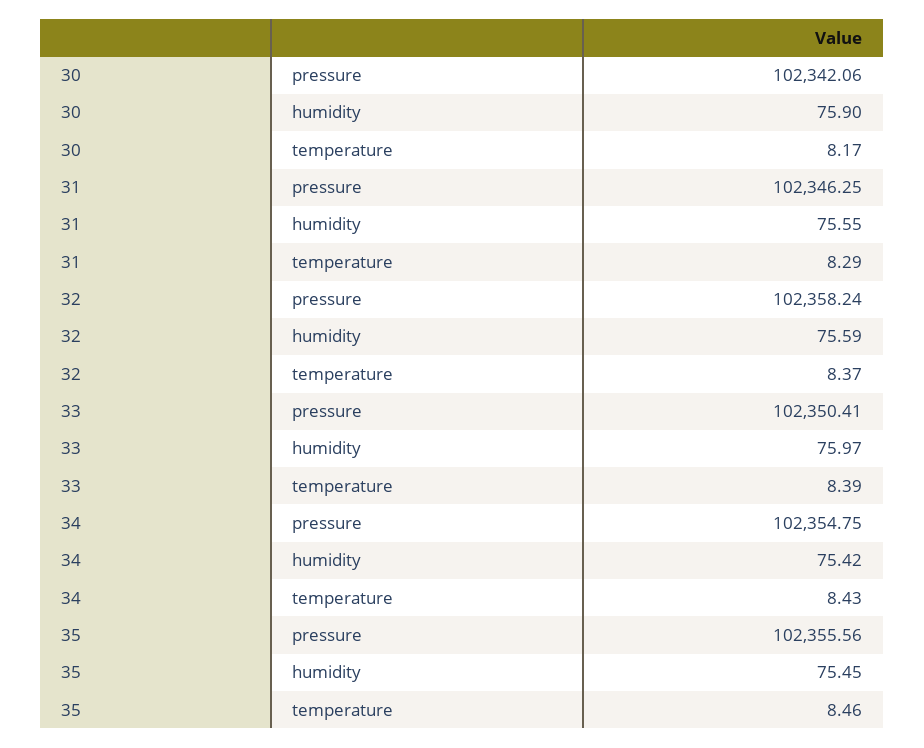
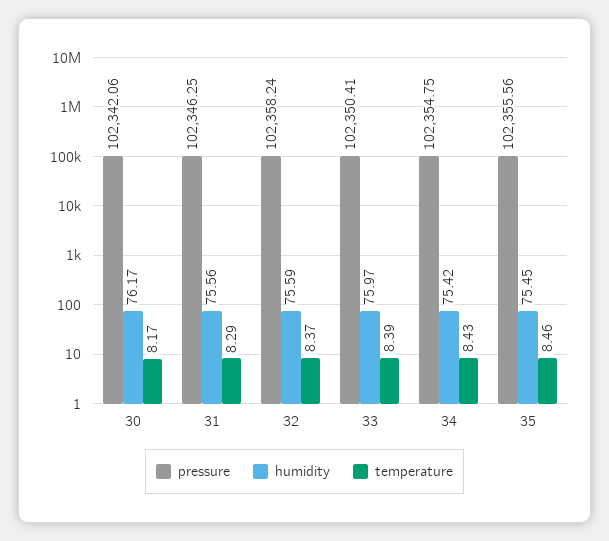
  {
    "pressure": {
      "30": 102342.06,
      "31": 102346.25,
      "32": 102358.24,
      "33": 102350.41,
      "34": 102354.75,
      "35": 102355.56
    },
    "humidity": {
-     "30": 75.9,
+     "30": 76.17,
-     "31": 75.55,
+     "31": 75.56,
      "32": 75.59,
      "33": 75.97,
      "34": 75.42,
      "35": 75.45
    },
    "temperature": {
      "30": 8.17,
      "31": 8.29,
      "32": 8.37,
      "33": 8.39,
      "34": 8.43,
      "35": 8.46
    }
  }

